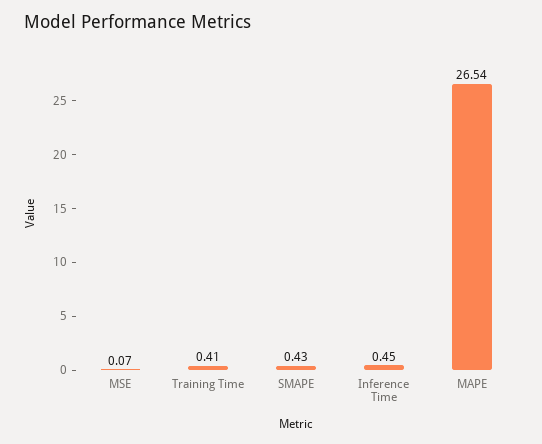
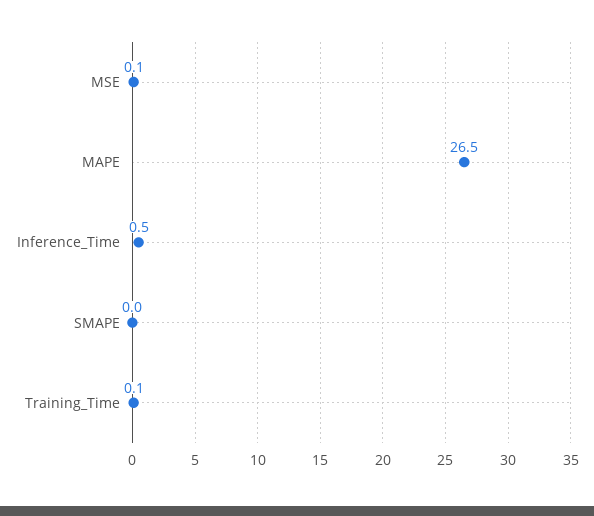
  {
    "MSE": 0.07,
-   "Training Time": 0.41,
+   "Training Time": 0.1,
-   "SMAPE": 0.43,
+   "SMAPE": 0,
    "Inference Time": 0.45,
    "MAPE": 26.54
  }

